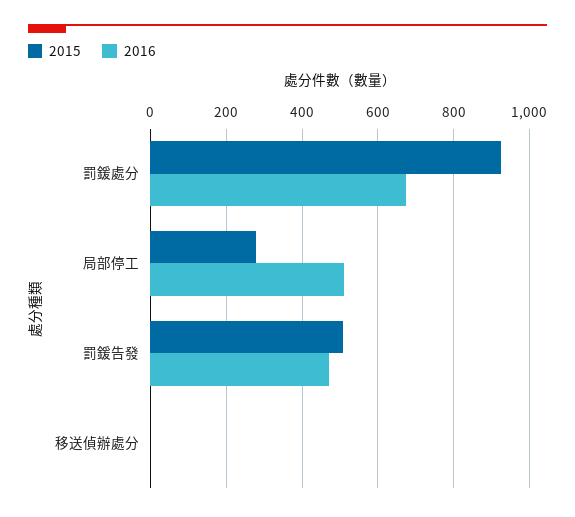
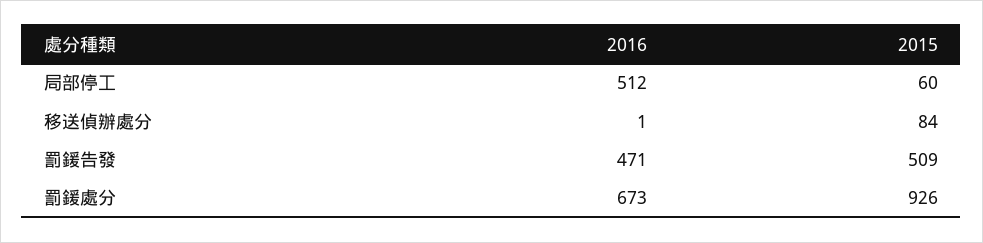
  {
    "2015": {
      "罰鍰處分": 926,
-     "局部停工": 280,
+     "局部停工": 60,
      "罰鍰告發": 509,
-     "移送偵辦處分": 0
+     "移送偵辦處分": 84
    },
    "2016": {
      "罰鍰處分": 673,
      "局部停工": 512,
      "罰鍰告發": 471,
      "移送偵辦處分": 1
    }
  }

